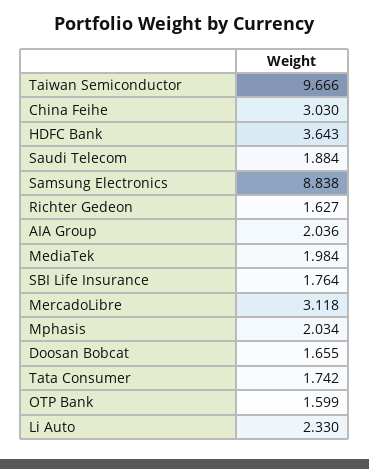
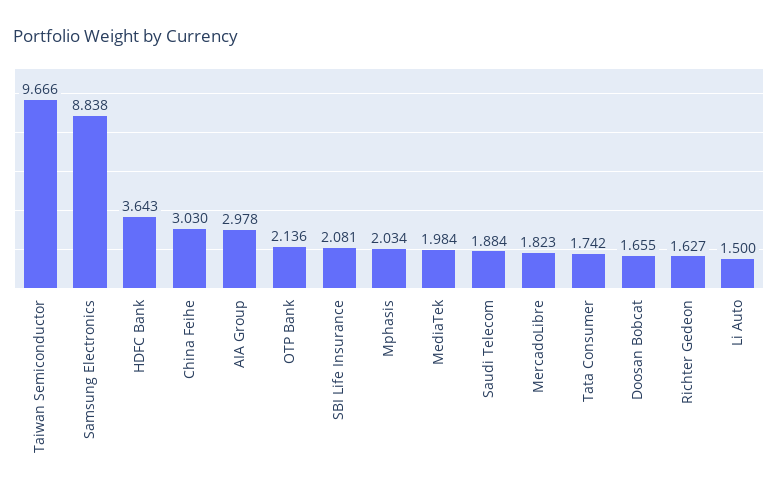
  {
    "Taiwan Semiconductor": 9.666,
    "China Feihe": 3.03,
    "HDFC Bank": 3.643,
    "Saudi Telecom": 1.884,
    "Samsung Electronics": 8.838,
    "Richter Gedeon": 1.627,
-   "AIA Group": 2.036,
+   "AIA Group": 2.978,
    "MediaTek": 1.984,
-   "SBI Life Insurance": 1.764,
+   "SBI Life Insurance": 2.081,
-   "MercadoLibre": 3.118,
+   "MercadoLibre": 1.823,
    "Mphasis": 2.034,
    "Doosan Bobcat": 1.655,
    "Tata Consumer": 1.742,
-   "OTP Bank": 1.599,
+   "OTP Bank": 2.136,
-   "Li Auto": 2.33
+   "Li Auto": 1.5
  }

